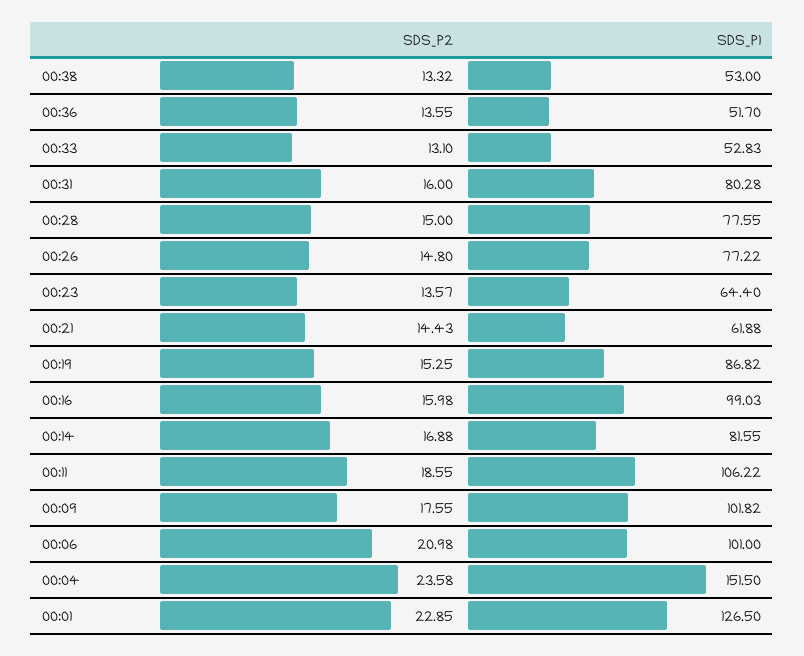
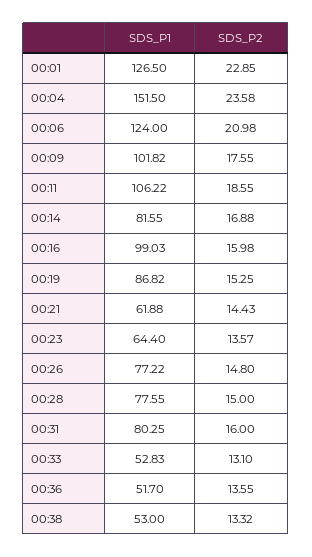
  {
    "SDS_P2": {
      "00:38": 13.32,
      "00:36": 13.55,
      "00:33": 13.1,
      "00:31": 16,
      "00:28": 15,
      "00:26": 14.8,
      "00:23": 13.57,
      "00:21": 14.43,
      "00:19": 15.25,
      "00:16": 15.98,
      "00:14": 16.88,
      "00:11": 18.55,
      "00:09": 17.55,
      "00:06": 20.98,
      "00:04": 23.58,
      "00:01": 22.85
    },
    "SDS_P1": {
      "00:38": 53,
      "00:36": 51.7,
      "00:33": 52.83,
-     "00:31": 80.28,
+     "00:31": 80.25,
      "00:28": 77.55,
      "00:26": 77.22,
      "00:23": 64.4,
      "00:21": 61.88,
      "00:19": 86.82,
      "00:16": 99.03,
      "00:14": 81.55,
      "00:11": 106.22,
      "00:09": 101.82,
-     "00:06": 101,
+     "00:06": 124,
      "00:04": 151.5,
      "00:01": 126.5
    }
  }

